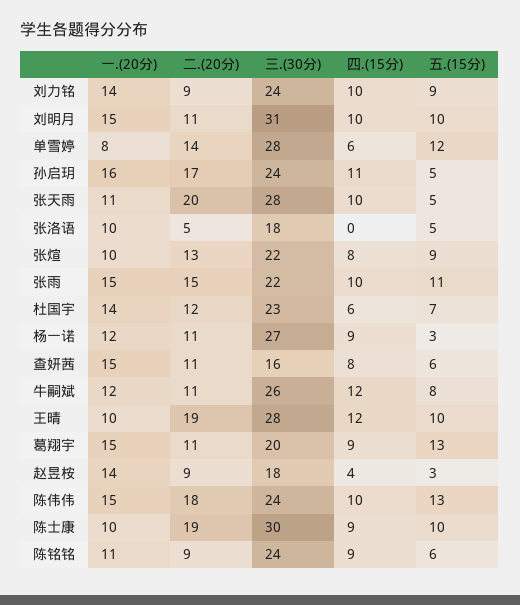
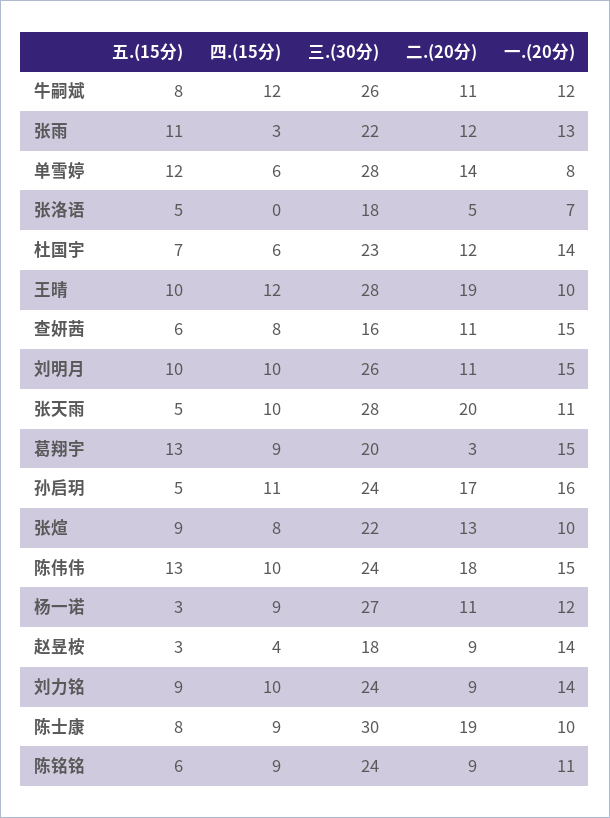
  {
    "一.(20分)": {
      "刘力铭": 14,
      "刘明月": 15,
      "单雪婷": 8,
      "孙启玥": 16,
      "张天雨": 11,
-     "张洛语": 10,
+     "张洛语": 7,
      "张煊": 10,
-     "张雨": 15,
+     "张雨": 13,
      "杜国宇": 14,
      "杨一诺": 12,
      "查妍茜": 15,
      "牛嗣斌": 12,
      "王晴": 10,
      "葛翔宇": 15,
      "赵昱桉": 14,
      "陈伟伟": 15,
      "陈士康": 10,
      "陈铭铭": 11
    },
    "二.(20分)": {
      "刘力铭": 9,
      "刘明月": 11,
      "单雪婷": 14,
      "孙启玥": 17,
      "张天雨": 20,
      "张洛语": 5,
      "张煊": 13,
-     "张雨": 15,
+     "张雨": 12,
      "杜国宇": 12,
      "杨一诺": 11,
      "查妍茜": 11,
      "牛嗣斌": 11,
      "王晴": 19,
-     "葛翔宇": 11,
+     "葛翔宇": 3,
      "赵昱桉": 9,
      "陈伟伟": 18,
      "陈士康": 19,
      "陈铭铭": 9
    },
    "三.(30分)": {
      "刘力铭": 24,
-     "刘明月": 31,
+     "刘明月": 26,
      "单雪婷": 28,
      "孙启玥": 24,
      "张天雨": 28,
      "张洛语": 18,
      "张煊": 22,
      "张雨": 22,
      "杜国宇": 23,
      "杨一诺": 27,
      "查妍茜": 16,
      "牛嗣斌": 26,
      "王晴": 28,
      "葛翔宇": 20,
      "赵昱桉": 18,
      "陈伟伟": 24,
      "陈士康": 30,
      "陈铭铭": 24
    },
    "四.(15分)": {
      "刘力铭": 10,
      "刘明月": 10,
      "单雪婷": 6,
      "孙启玥": 11,
      "张天雨": 10,
      "张洛语": 0,
      "张煊": 8,
-     "张雨": 10,
+     "张雨": 3,
      "杜国宇": 6,
      "杨一诺": 9,
      "查妍茜": 8,
      "牛嗣斌": 12,
      "王晴": 12,
      "葛翔宇": 9,
      "赵昱桉": 4,
      "陈伟伟": 10,
      "陈士康": 9,
      "陈铭铭": 9
    },
    "五.(15分)": {
      "刘力铭": 9,
      "刘明月": 10,
      "单雪婷": 12,
      "孙启玥": 5,
      "张天雨": 5,
      "张洛语": 5,
      "张煊": 9,
      "张雨": 11,
      "杜国宇": 7,
      "杨一诺": 3,
      "查妍茜": 6,
      "牛嗣斌": 8,
      "王晴": 10,
      "葛翔宇": 13,
      "赵昱桉": 3,
      "陈伟伟": 13,
-     "陈士康": 10,
+     "陈士康": 8,
      "陈铭铭": 6
    }
  }

